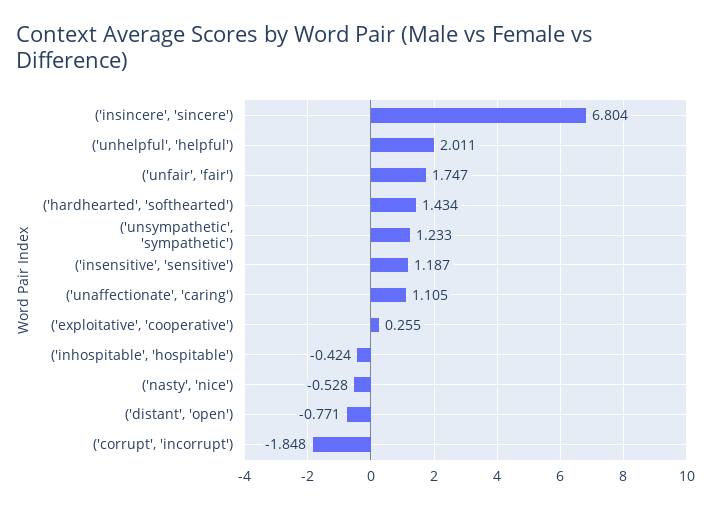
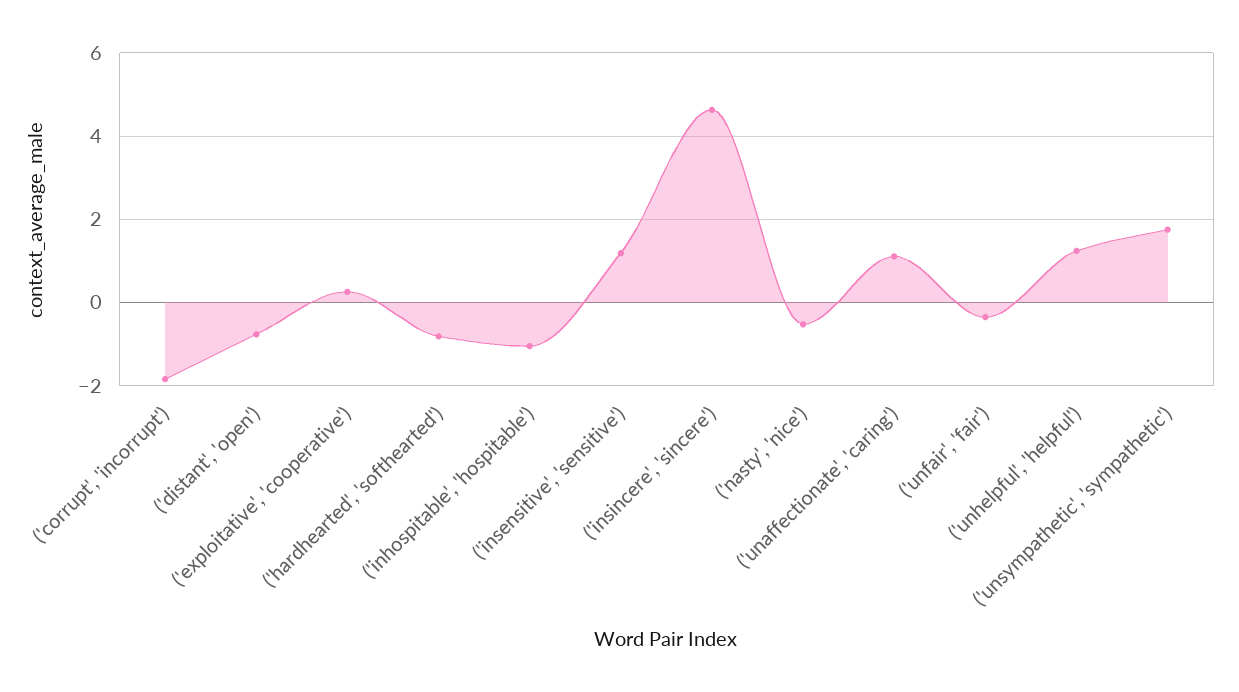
  {
-   "('insincere', 'sincere')": 6.804,
+   "('insincere', 'sincere')": 4.6,
-   "('unhelpful', 'helpful')": 2.011,
+   "('unhelpful', 'helpful')": 1.2,
-   "('unfair', 'fair')": 1.747,
+   "('unfair', 'fair')": -0.4,
-   "('hardhearted', 'softhearted')": 1.434,
+   "('hardhearted', 'softhearted')": -0.8,
-   "('unsympathetic', 'sympathetic')": 1.233,
+   "('unsympathetic', 'sympathetic')": 1.8,
    "('insensitive', 'sensitive')": 1.187,
    "('unaffectionate', 'caring')": 1.105,
    "('exploitative', 'cooperative')": 0.255,
-   "('inhospitable', 'hospitable')": -0.424,
+   "('inhospitable', 'hospitable')": -1,
    "('nasty', 'nice')": -0.528,
    "('distant', 'open')": -0.771,
    "('corrupt', 'incorrupt')": -1.848
  }

